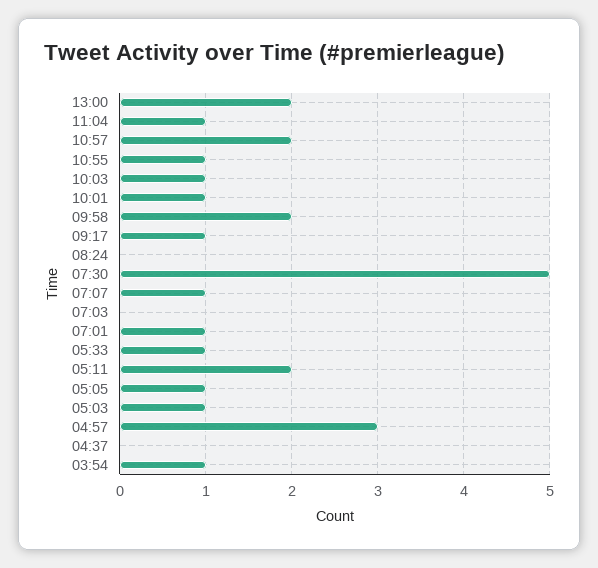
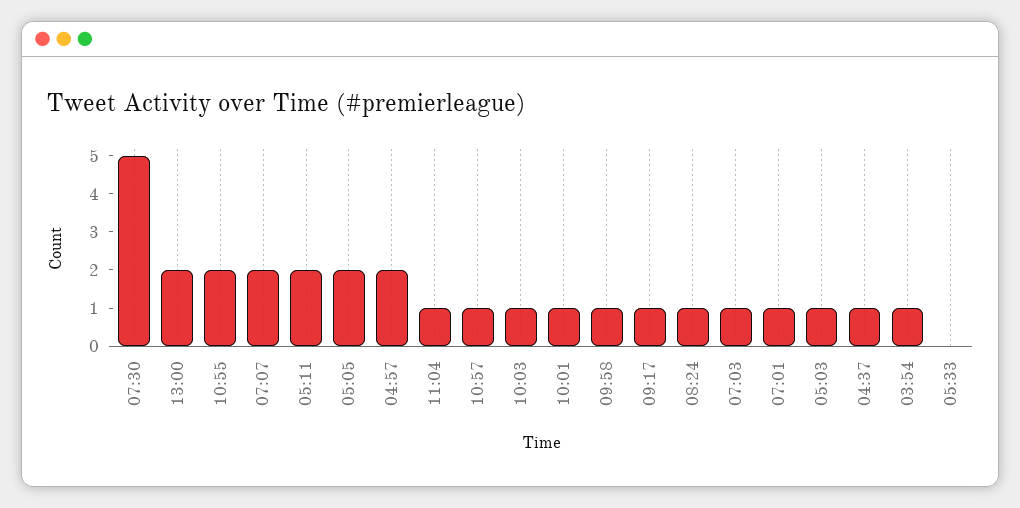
  {
    "13:00": 2,
    "11:04": 1,
-   "10:57": 2,
+   "10:57": 1,
-   "10:55": 1,
+   "10:55": 2,
    "10:03": 1,
    "10:01": 1,
-   "09:58": 2,
+   "09:58": 1,
    "09:17": 1,
-   "08:24": 0,
+   "08:24": 1,
    "07:30": 5,
-   "07:07": 1,
+   "07:07": 2,
-   "07:03": 0,
+   "07:03": 1,
    "07:01": 1,
-   "05:33": 1,
+   "05:33": 0,
    "05:11": 2,
-   "05:05": 1,
+   "05:05": 2,
    "05:03": 1,
-   "04:57": 3,
+   "04:57": 2,
-   "04:37": 0,
+   "04:37": 1,
    "03:54": 1
  }

